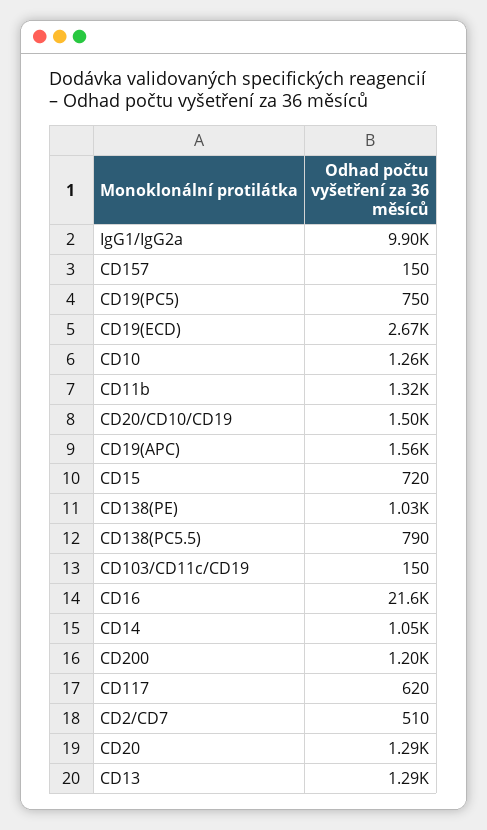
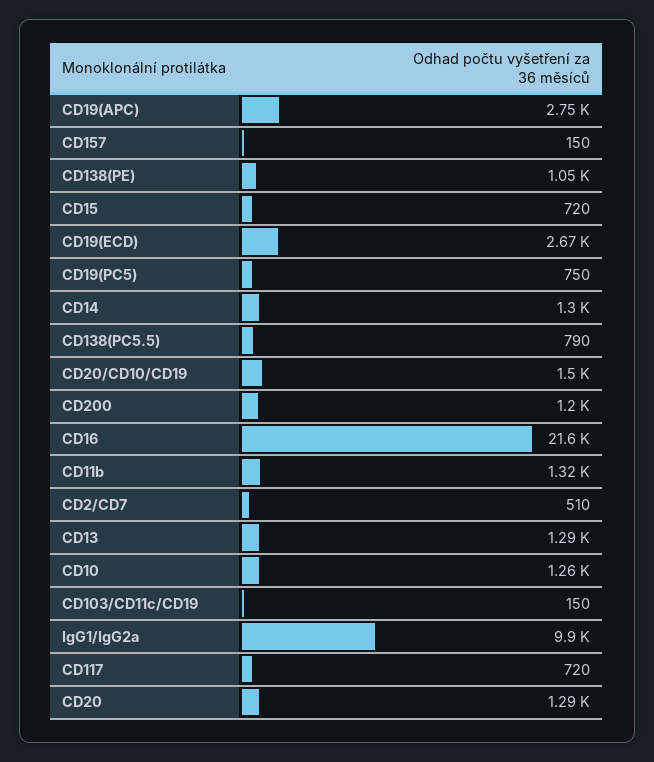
  {
    "IgG1/IgG2a": 9900,
    "CD157": 150,
    "CD19(PC5)": 750,
    "CD19(ECD)": 2670,
    "CD10": 1260,
    "CD11b": 1320,
    "CD20/CD10/CD19": 1500,
-   "CD19(APC)": 1560,
+   "CD19(APC)": 2750,
    "CD15": 720,
-   "CD138(PE)": 1030,
+   "CD138(PE)": 1050,
    "CD138(PC5.5)": 790,
    "CD103/CD11c/CD19": 150,
    "CD16": 21600,
-   "CD14": 1050,
+   "CD14": 1300,
    "CD200": 1200,
-   "CD117": 620,
+   "CD117": 720,
    "CD2/CD7": 510,
    "CD20": 1290,
    "CD13": 1290
  }

